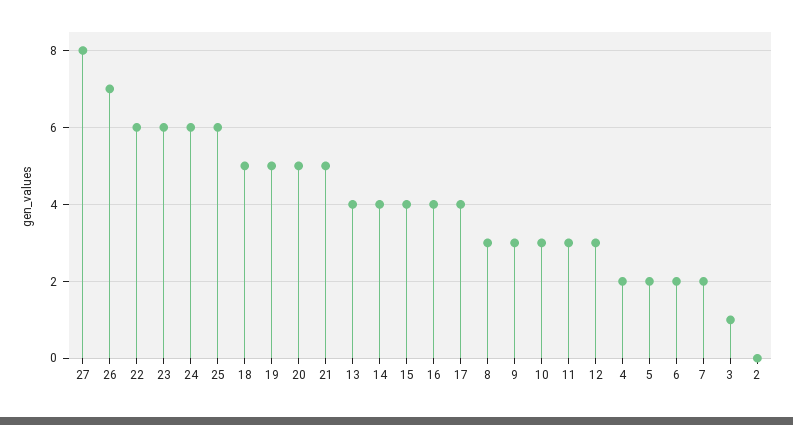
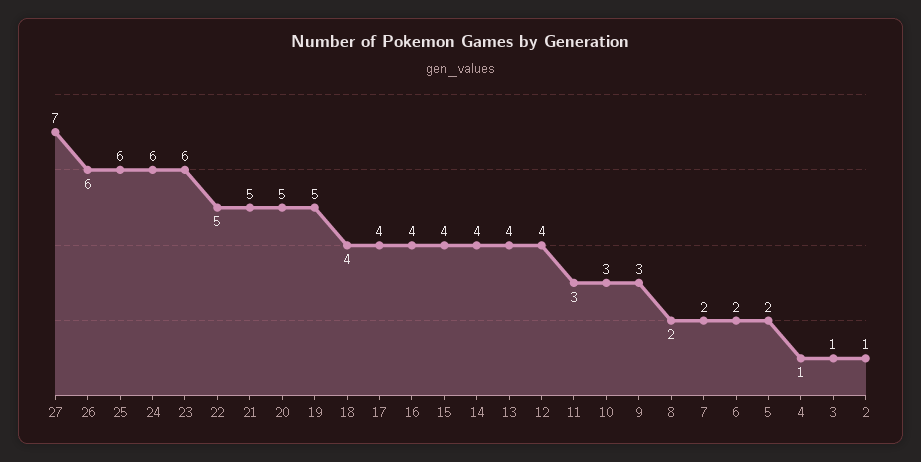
  {
-   "27": 8,
+   "27": 7,
-   "26": 7,
+   "26": 6,
-   "22": 6,
+   "22": 5,
    "23": 6,
    "24": 6,
    "25": 6,
-   "18": 5,
+   "18": 4,
    "19": 5,
    "20": 5,
    "21": 5,
    "13": 4,
    "14": 4,
    "15": 4,
    "16": 4,
    "17": 4,
-   "8": 3,
+   "8": 2,
    "9": 3,
    "10": 3,
    "11": 3,
-   "12": 3,
+   "12": 4,
-   "4": 2,
+   "4": 1,
    "5": 2,
    "6": 2,
    "7": 2,
    "3": 1,
-   "2": 0
+   "2": 1
  }

